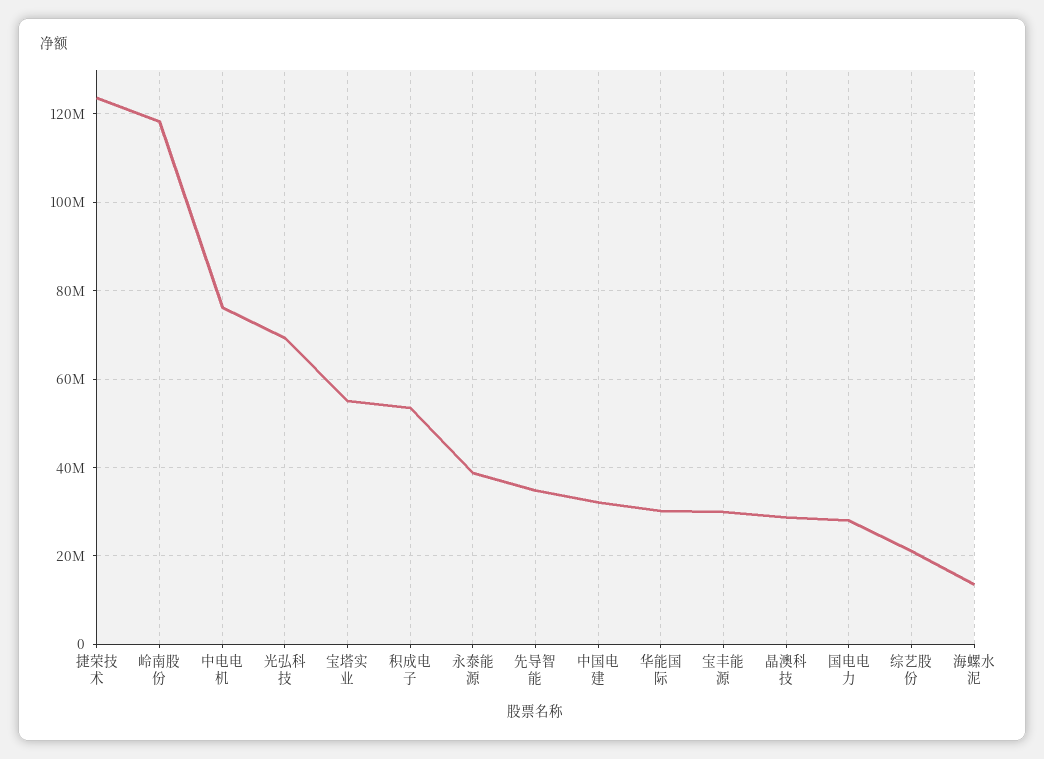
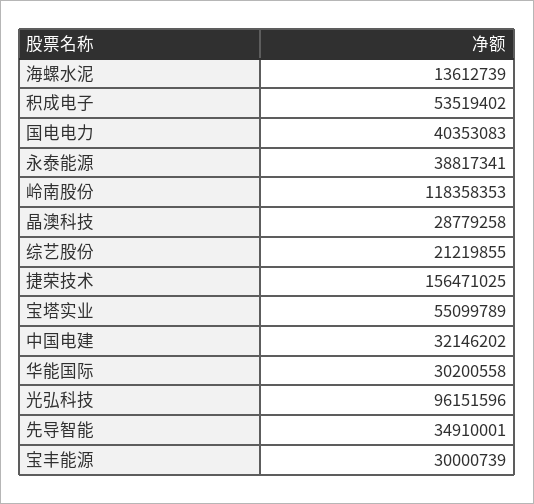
  {
-   "捷荣技术": 124000000,
+   "捷荣技术": 156471025,
    "岭南股份": 118358353,
-   "中电电机": 76000000,
-   "光弘科技": 70000000,
+   "光弘科技": 96151596,
    "宝塔实业": 55099789,
    "积成电子": 53519402,
    "永泰能源": 38817341,
    "先导智能": 34910001,
    "中国电建": 32146202,
    "华能国际": 30200558,
    "宝丰能源": 30000739,
    "晶澳科技": 28779258,
-   "国电电力": 28000000,
+   "国电电力": 40353083,
    "综艺股份": 21219855,
    "海螺水泥": 13612739
  }

